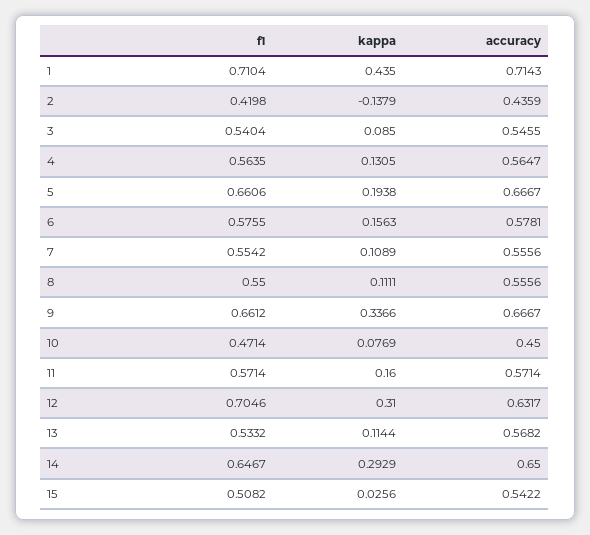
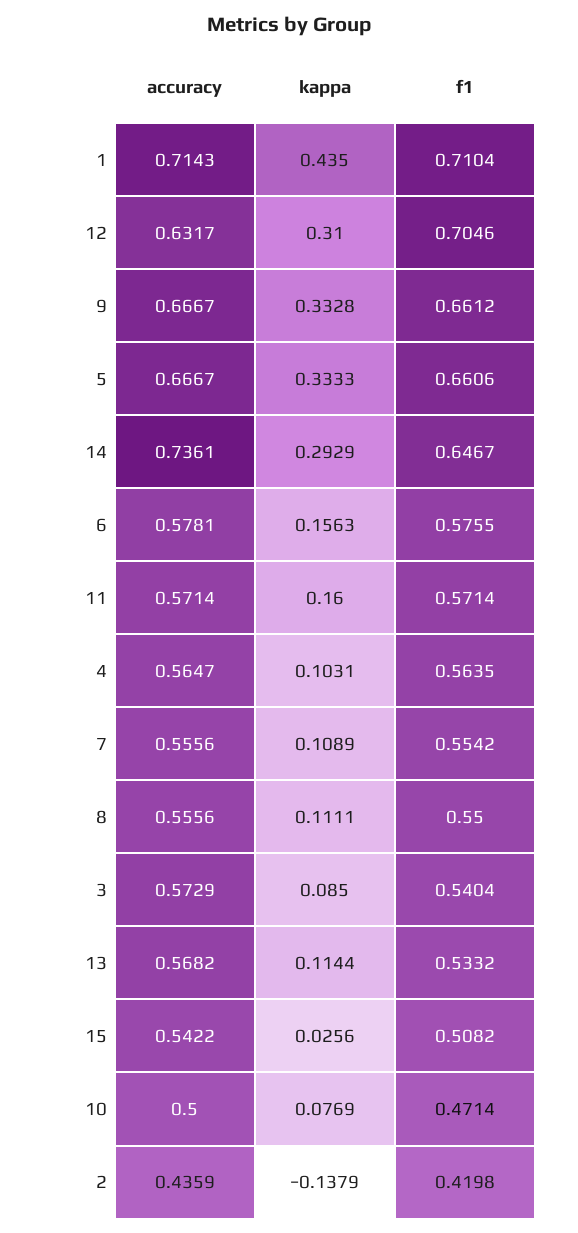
  {
    "f1": {
      "1": 0.7104,
      "2": 0.4198,
      "3": 0.5404,
      "4": 0.5635,
      "5": 0.6606,
      "6": 0.5755,
      "7": 0.5542,
      "8": 0.55,
      "9": 0.6612,
      "10": 0.4714,
      "11": 0.5714,
      "12": 0.7046,
      "13": 0.5332,
      "14": 0.6467,
      "15": 0.5082
    },
    "kappa": {
      "1": 0.435,
      "2": -0.1379,
      "3": 0.085,
-     "4": 0.1305,
+     "4": 0.1031,
-     "5": 0.1938,
+     "5": 0.3333,
      "6": 0.1563,
      "7": 0.1089,
      "8": 0.1111,
-     "9": 0.3366,
+     "9": 0.3328,
      "10": 0.0769,
      "11": 0.16,
      "12": 0.31,
      "13": 0.1144,
      "14": 0.2929,
      "15": 0.0256
    },
    "accuracy": {
      "1": 0.7143,
      "2": 0.4359,
-     "3": 0.5455,
+     "3": 0.5729,
      "4": 0.5647,
      "5": 0.6667,
      "6": 0.5781,
      "7": 0.5556,
      "8": 0.5556,
      "9": 0.6667,
-     "10": 0.45,
+     "10": 0.5,
      "11": 0.5714,
      "12": 0.6317,
      "13": 0.5682,
-     "14": 0.65,
+     "14": 0.7361,
      "15": 0.5422
    }
  }

